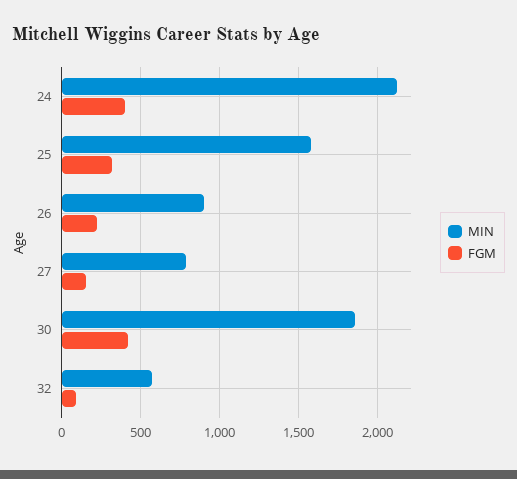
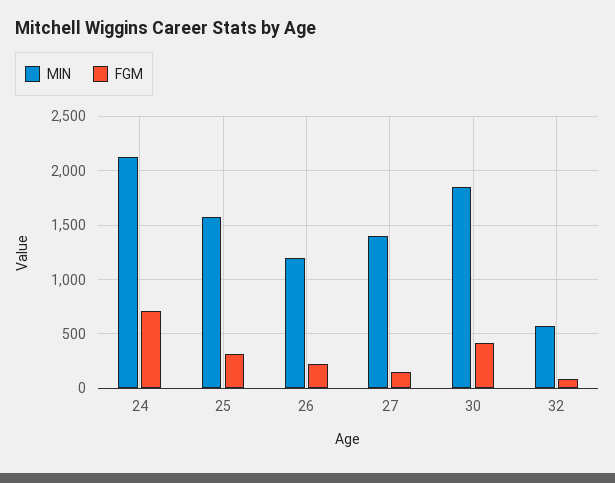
  {
    "MIN": {
      "24": 2100,
      "25": 1600,
-     "26": 900,
+     "26": 1200,
-     "27": 800,
+     "27": 1400,
      "30": 1850,
      "32": 550
    },
    "FGM": {
-     "24": 400,
+     "24": 700,
      "25": 300,
      "26": 200,
      "27": 150,
      "30": 400,
      "32": 100
    }
  }

